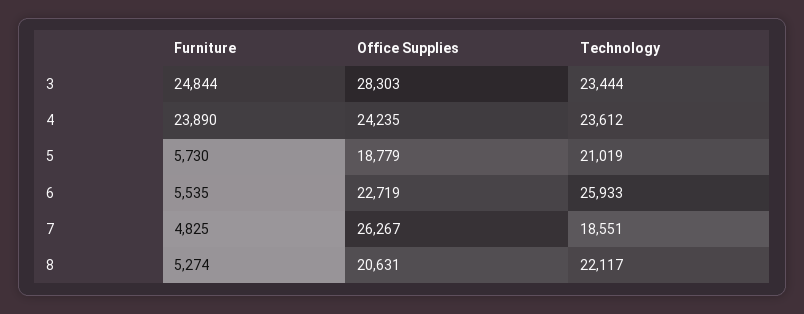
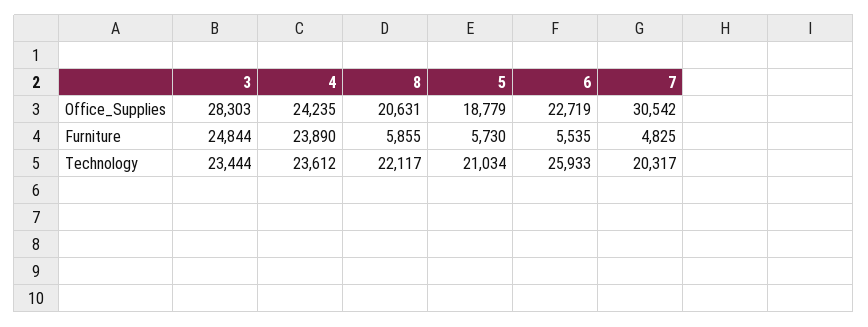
  {
    "Furniture": {
      "3": 24844,
      "4": 23890,
      "5": 5730,
      "6": 5535,
      "7": 4825,
-     "8": 5274
+     "8": 5855
    },
    "Office Supplies": {
      "3": 28303,
      "4": 24235,
      "5": 18779,
      "6": 22719,
-     "7": 26267,
+     "7": 30542,
      "8": 20631
    },
    "Technology": {
      "3": 23444,
      "4": 23612,
-     "5": 21019,
+     "5": 21034,
      "6": 25933,
-     "7": 18551,
+     "7": 20317,
      "8": 22117
    }
  }

